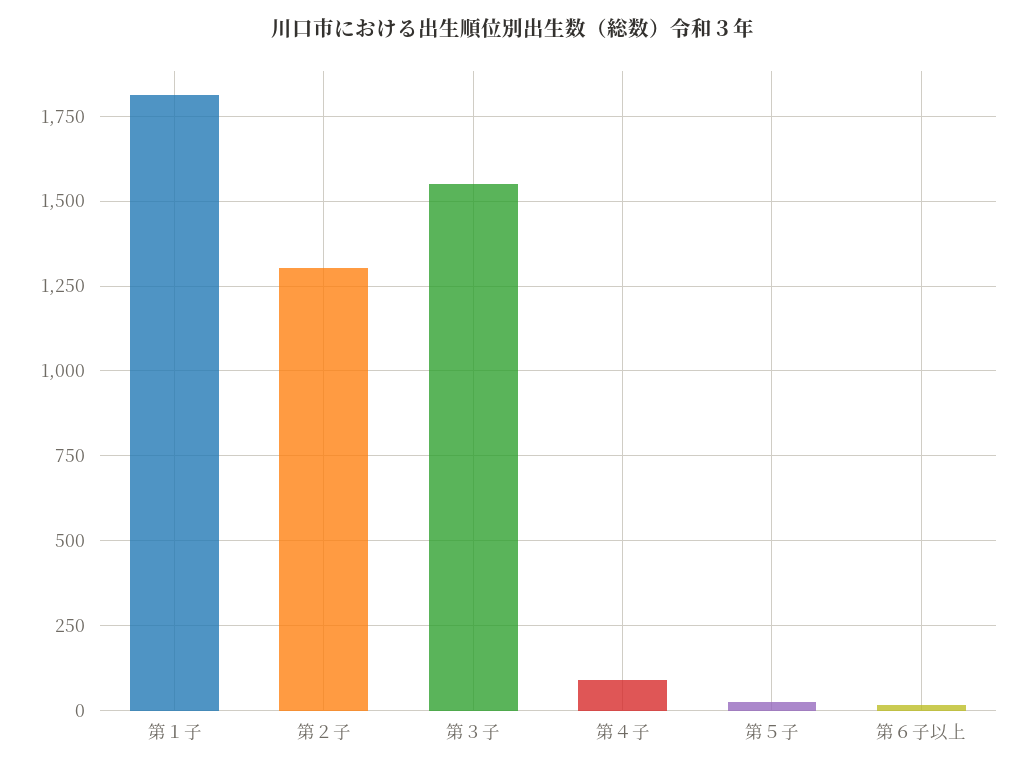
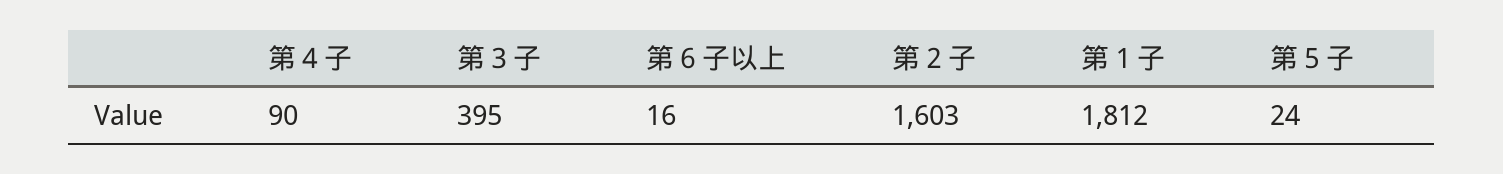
  {
    "第１子": 1812,
-   "第２子": 1300,
+   "第２子": 1603,
-   "第３子": 1550,
+   "第３子": 395,
    "第４子": 90,
    "第５子": 24,
    "第６子以上": 16
  }

